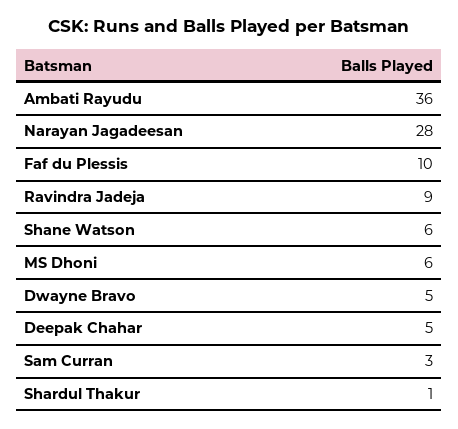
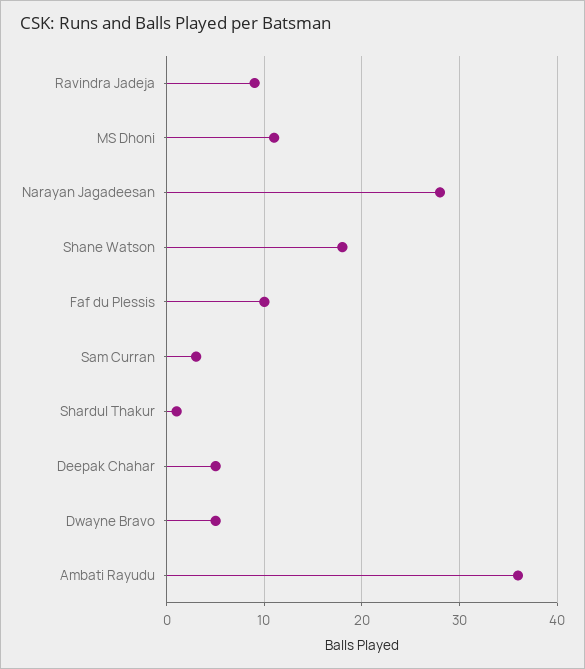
  {
    "Ambati Rayudu": 36,
    "Narayan Jagadeesan": 28,
    "Faf du Plessis": 10,
    "Ravindra Jadeja": 9,
-   "Shane Watson": 6,
+   "Shane Watson": 18,
-   "MS Dhoni": 6,
+   "MS Dhoni": 11,
    "Dwayne Bravo": 5,
    "Deepak Chahar": 5,
    "Sam Curran": 3,
    "Shardul Thakur": 1
  }

